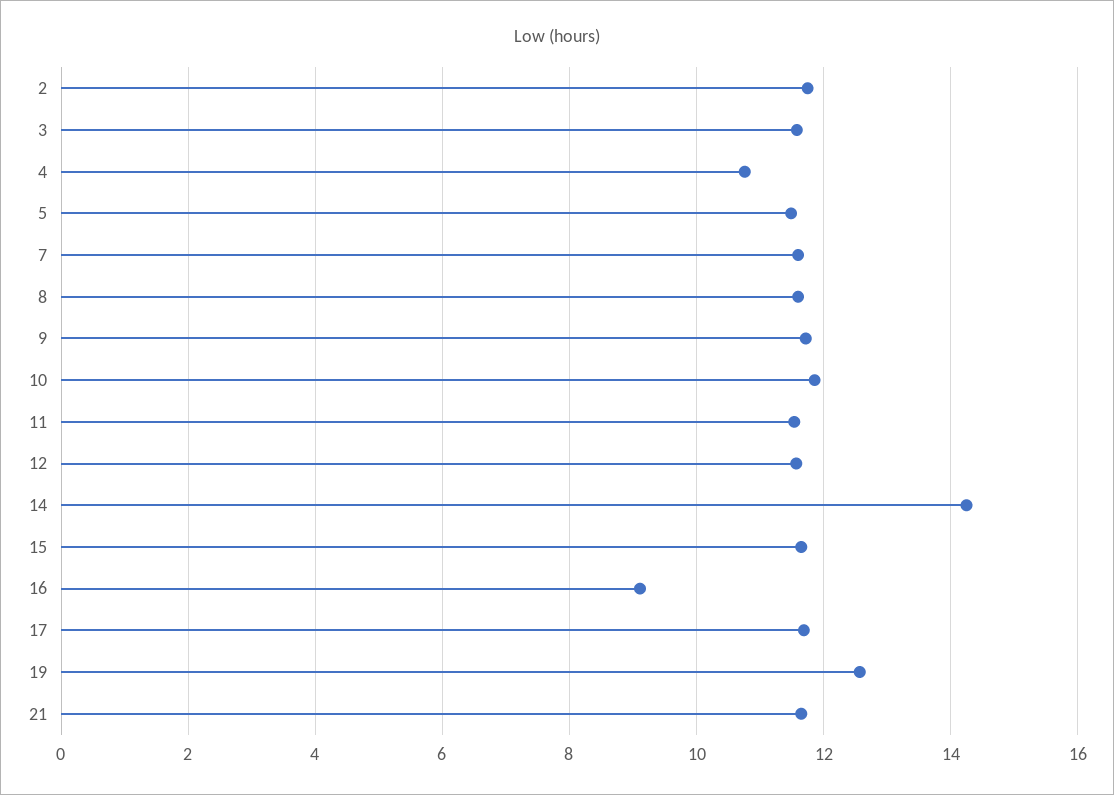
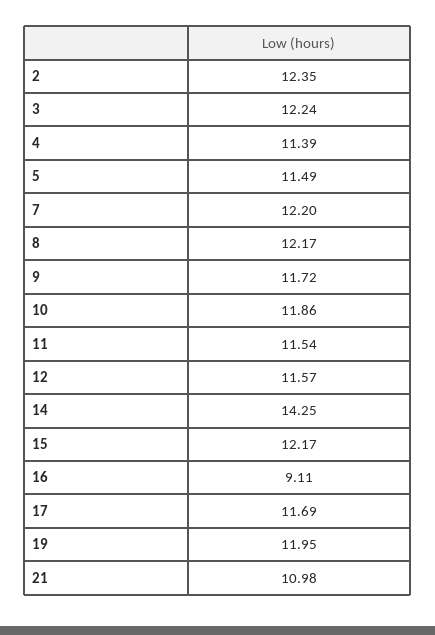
  {
-   "2": 11.8,
+   "2": 12.35,
-   "3": 11.6,
+   "3": 12.24,
-   "4": 10.8,
+   "4": 11.39,
    "5": 11.49,
-   "7": 11.6,
+   "7": 12.2,
-   "8": 11.6,
+   "8": 12.17,
    "9": 11.72,
    "10": 11.86,
    "11": 11.54,
    "12": 11.57,
    "14": 14.25,
-   "15": 11.6,
+   "15": 12.17,
    "16": 9.11,
    "17": 11.69,
-   "19": 12.6,
+   "19": 11.95,
-   "21": 11.6
+   "21": 10.98
  }

